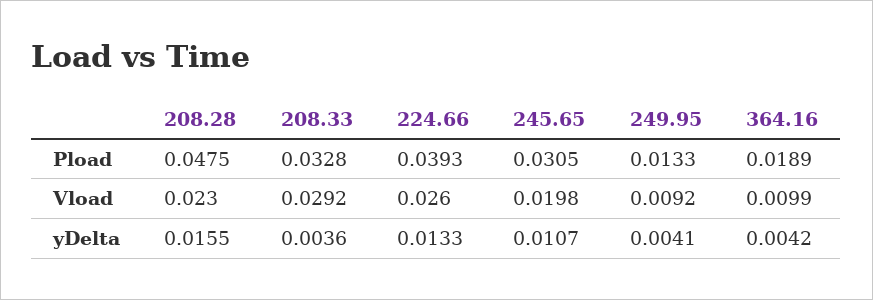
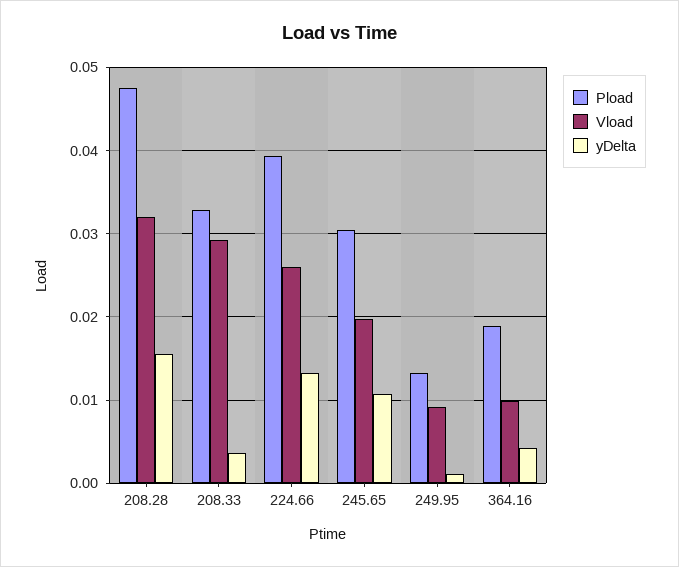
  {
    "Pload": {
      "208.28": 0.0475,
      "208.33": 0.0328,
      "224.66": 0.0393,
      "245.65": 0.0305,
      "249.95": 0.0133,
      "364.16": 0.0189
    },
    "Vload": {
-     "208.28": 0.023,
+     "208.28": 0.032,
      "208.33": 0.0292,
      "224.66": 0.026,
      "245.65": 0.0198,
      "249.95": 0.0092,
      "364.16": 0.0099
    },
    "yDelta": {
      "208.28": 0.0155,
      "208.33": 0.0036,
      "224.66": 0.0133,
      "245.65": 0.0107,
-     "249.95": 0.0041,
+     "249.95": 0.001,
      "364.16": 0.0042
    }
  }

